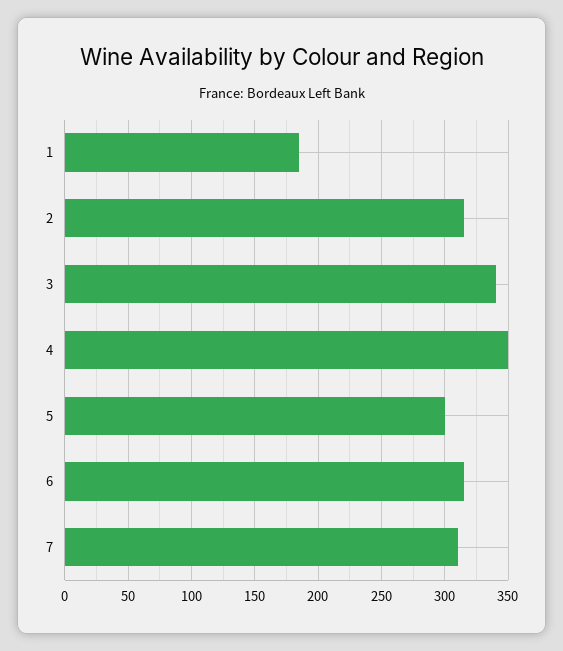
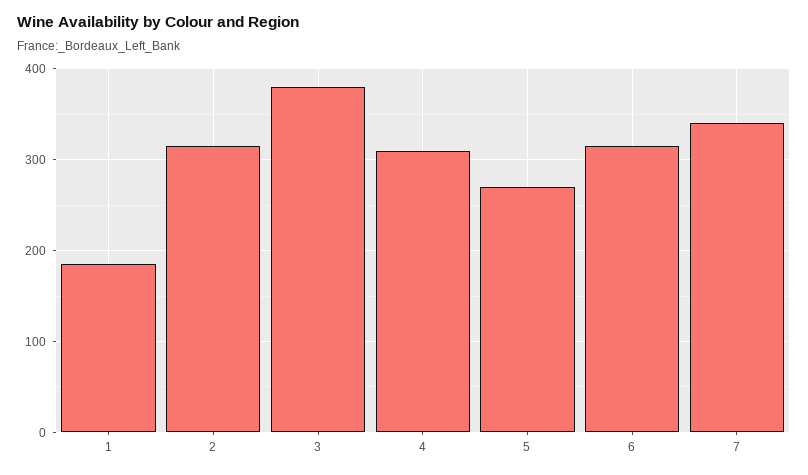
  {
    "1": 185,
    "2": 315,
-   "3": 340,
+   "3": 380,
-   "4": 350,
+   "4": 310,
-   "5": 300,
+   "5": 270,
    "6": 315,
-   "7": 310
+   "7": 340
  }

